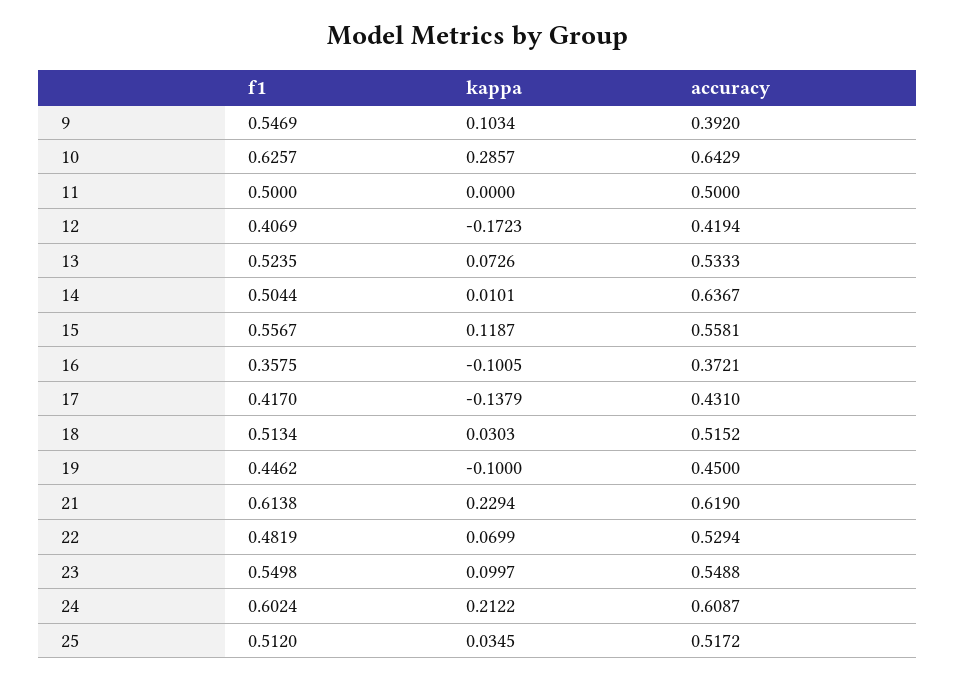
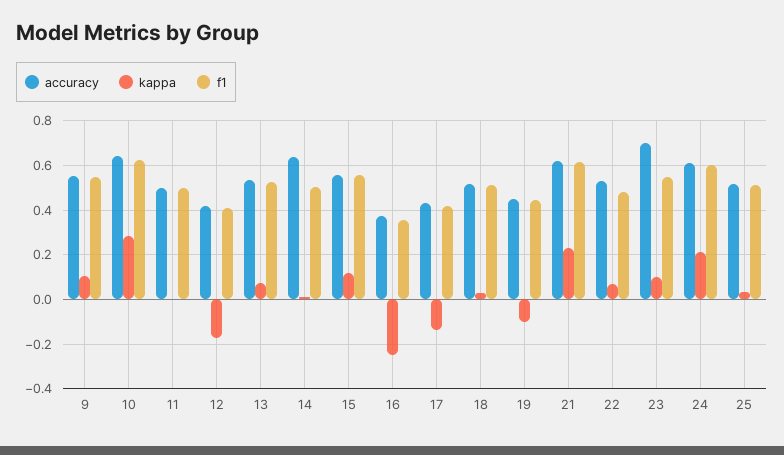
  {
    "f1": {
      "9": 0.5469,
      "10": 0.6257,
      "11": 0.5,
      "12": 0.4069,
      "13": 0.5235,
      "14": 0.5044,
      "15": 0.5567,
      "16": 0.3575,
      "17": 0.417,
      "18": 0.5134,
      "19": 0.4462,
      "21": 0.6138,
      "22": 0.4819,
      "23": 0.5498,
      "24": 0.6024,
      "25": 0.512
    },
    "kappa": {
      "9": 0.1034,
      "10": 0.2857,
      "11": 0,
      "12": -0.1723,
      "13": 0.0726,
      "14": 0.0101,
      "15": 0.1187,
-     "16": -0.1005,
+     "16": -0.25,
      "17": -0.1379,
      "18": 0.0303,
      "19": -0.1,
      "21": 0.2294,
      "22": 0.0699,
      "23": 0.0997,
      "24": 0.2122,
      "25": 0.0345
    },
    "accuracy": {
-     "9": 0.392,
+     "9": 0.55,
      "10": 0.6429,
      "11": 0.5,
      "12": 0.4194,
      "13": 0.5333,
      "14": 0.6367,
      "15": 0.5581,
      "16": 0.3721,
      "17": 0.431,
      "18": 0.5152,
      "19": 0.45,
      "21": 0.619,
      "22": 0.5294,
-     "23": 0.5488,
+     "23": 0.7,
      "24": 0.6087,
      "25": 0.5172
    }
  }

